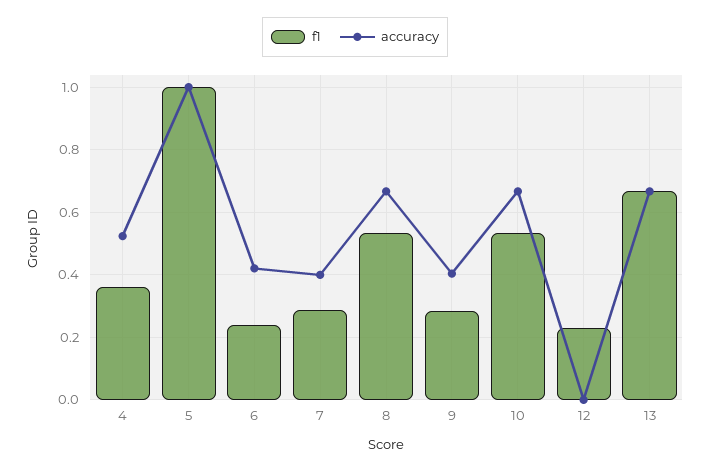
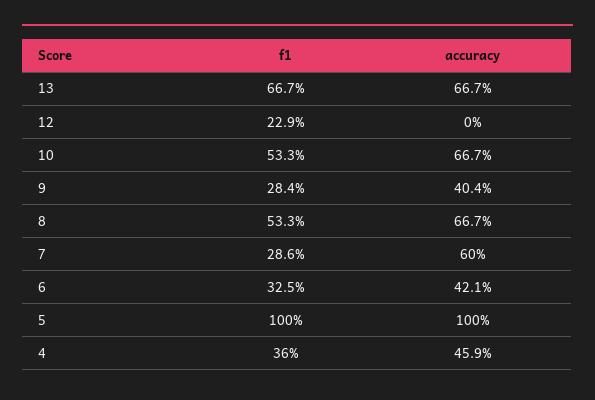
  {
    "f1": {
      "4": 0.36,
      "5": 1,
-     "6": 0.24,
+     "6": 0.325,
      "7": 0.286,
      "8": 0.533,
      "9": 0.284,
      "10": 0.533,
      "12": 0.229,
      "13": 0.667
    },
    "accuracy": {
-     "4": 0.52,
+     "4": 0.459,
      "5": 1,
      "6": 0.421,
-     "7": 0.4,
+     "7": 0.6,
      "8": 0.667,
      "9": 0.404,
      "10": 0.667,
      "12": 0,
      "13": 0.667
    }
  }

